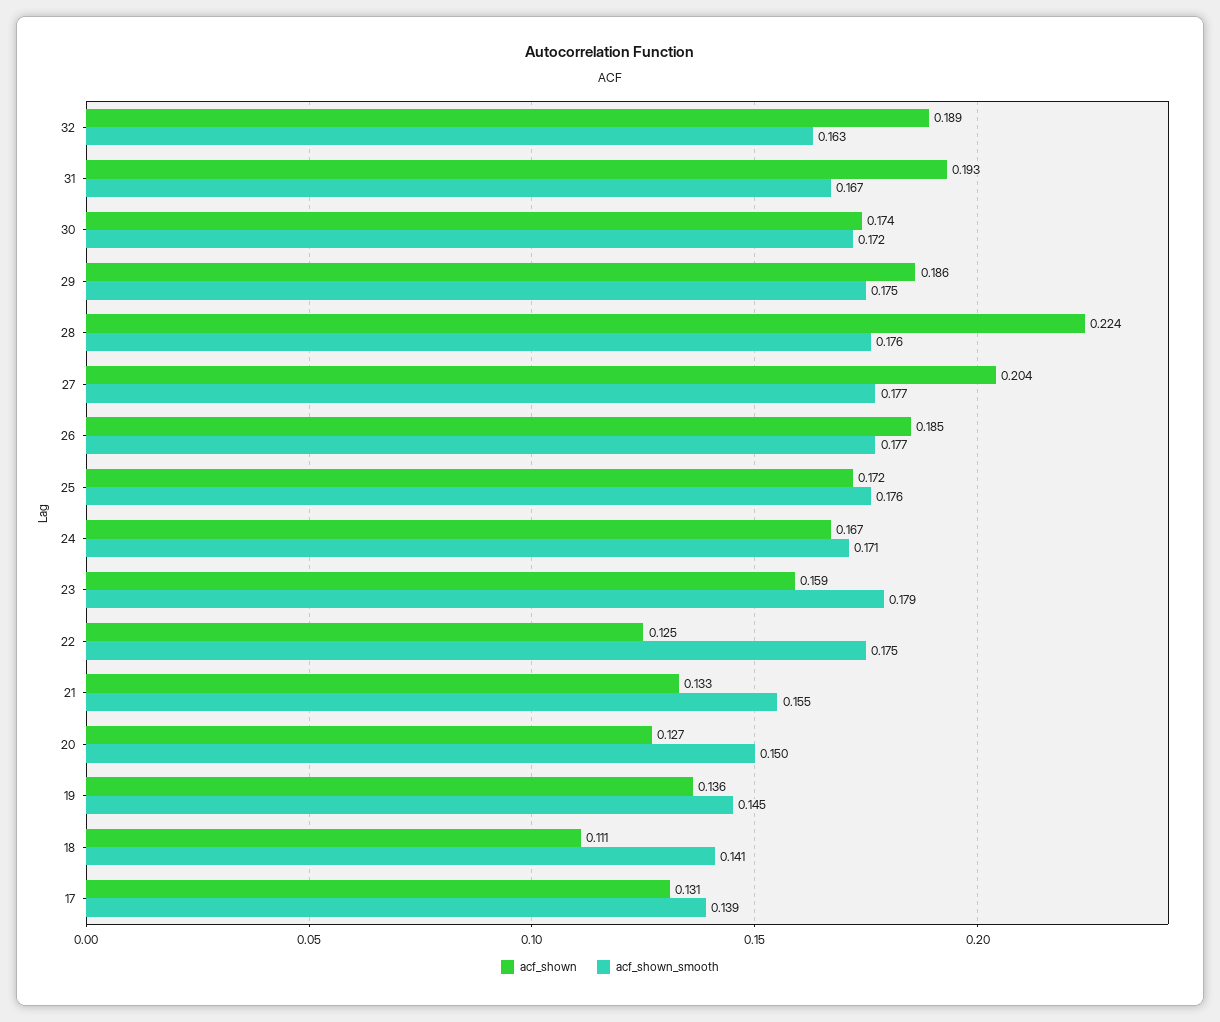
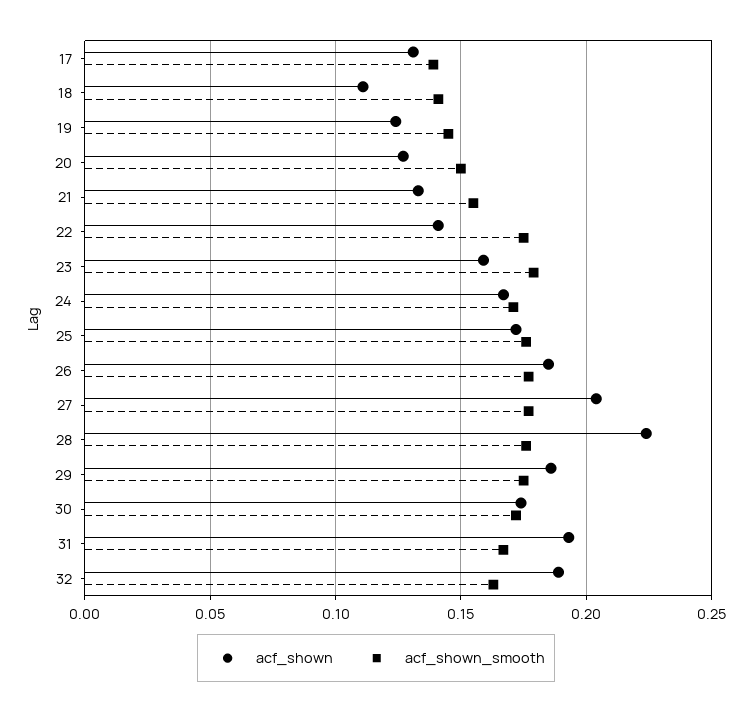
  {
    "acf_shown": {
      "32": 0.189,
      "31": 0.193,
      "30": 0.174,
      "29": 0.186,
      "28": 0.224,
      "27": 0.204,
      "26": 0.185,
      "25": 0.172,
      "24": 0.167,
      "23": 0.159,
-     "22": 0.125,
+     "22": 0.14,
      "21": 0.133,
      "20": 0.127,
-     "19": 0.136,
+     "19": 0.125,
      "18": 0.111,
      "17": 0.131
    },
    "acf_shown_smooth": {
      "32": 0.163,
      "31": 0.167,
      "30": 0.172,
      "29": 0.175,
      "28": 0.176,
      "27": 0.177,
      "26": 0.177,
      "25": 0.176,
      "24": 0.171,
      "23": 0.179,
      "22": 0.175,
      "21": 0.155,
      "20": 0.15,
      "19": 0.145,
      "18": 0.141,
      "17": 0.139
    }
  }

